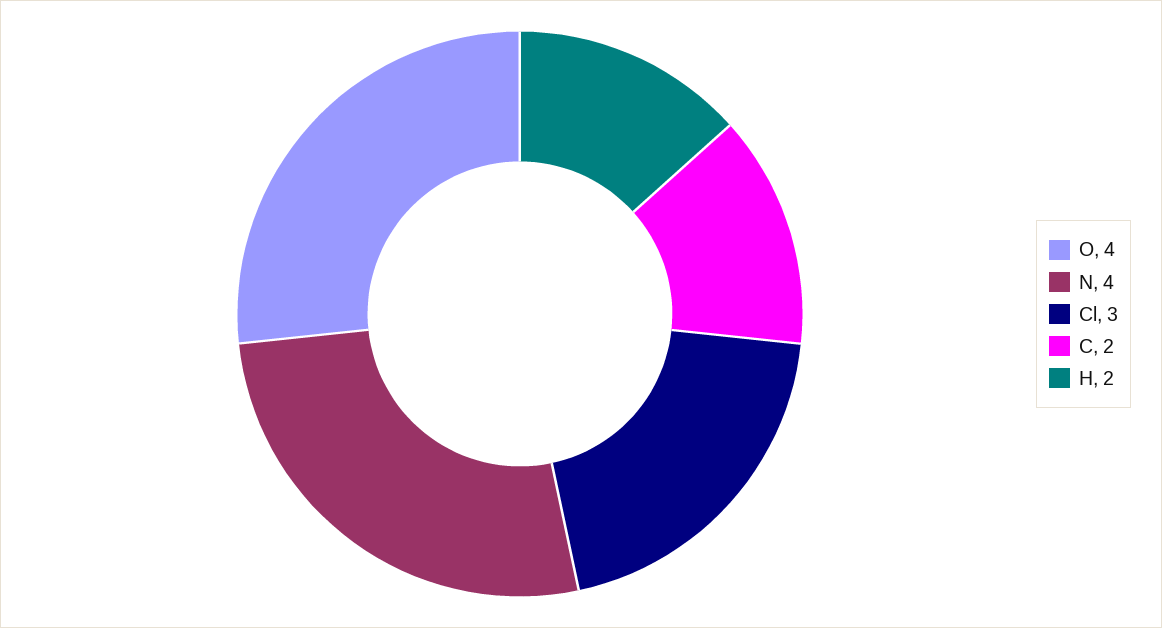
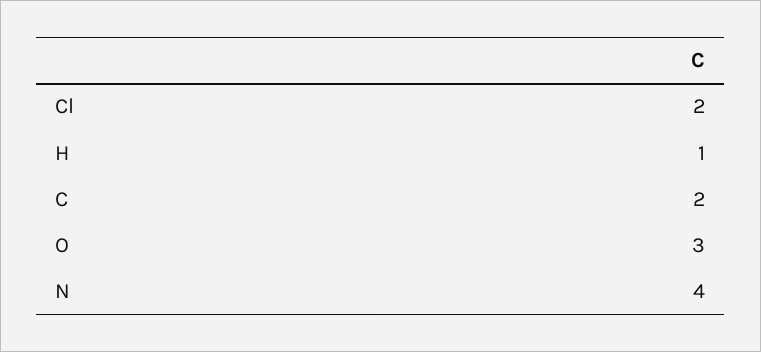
  {
-   "O": 4,
+   "O": 3,
    "N": 4,
-   "Cl": 3,
+   "Cl": 2,
    "C": 2,
-   "H": 2
+   "H": 1
  }

